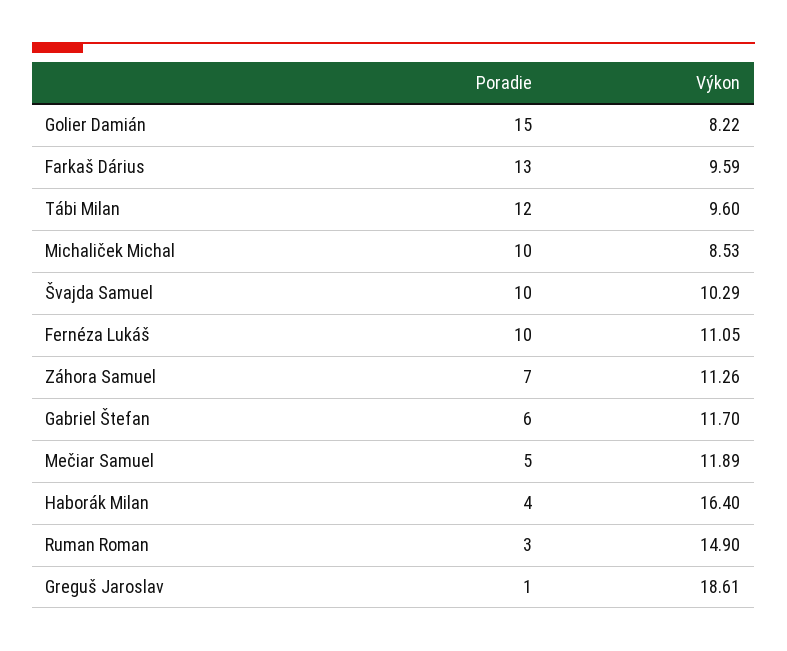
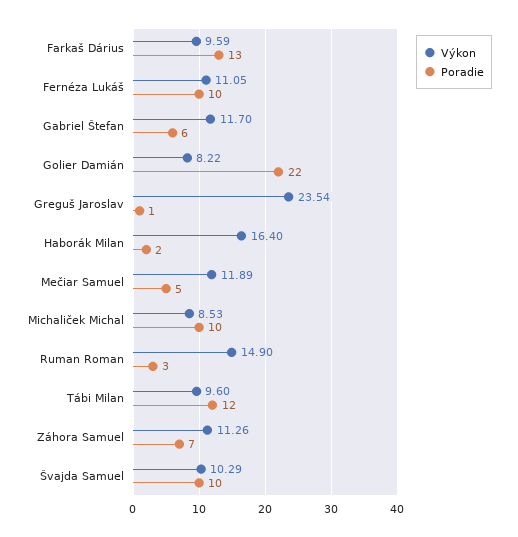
  {
    "Poradie": {
-     "Golier Damián": 15,
+     "Golier Damián": 22,
      "Farkaš Dárius": 13,
      "Tábi Milan": 12,
      "Michaliček Michal": 10,
      "Švajda Samuel": 10,
      "Fernéza Lukáš": 10,
      "Záhora Samuel": 7,
      "Gabriel Štefan": 6,
      "Mečiar Samuel": 5,
-     "Haborák Milan": 4,
+     "Haborák Milan": 2,
      "Ruman Roman": 3,
      "Greguš Jaroslav": 1
    },
    "Výkon": {
      "Golier Damián": 8.22,
      "Farkaš Dárius": 9.59,
      "Tábi Milan": 9.6,
      "Michaliček Michal": 8.53,
      "Švajda Samuel": 10.29,
      "Fernéza Lukáš": 11.05,
      "Záhora Samuel": 11.26,
      "Gabriel Štefan": 11.7,
      "Mečiar Samuel": 11.89,
      "Haborák Milan": 16.4,
      "Ruman Roman": 14.9,
-     "Greguš Jaroslav": 18.61
+     "Greguš Jaroslav": 23.54
    }
  }

